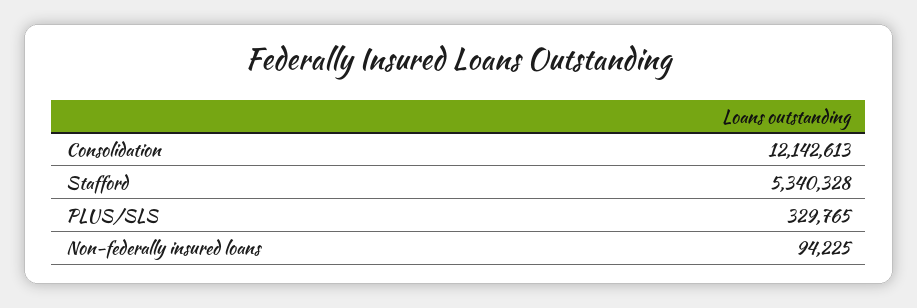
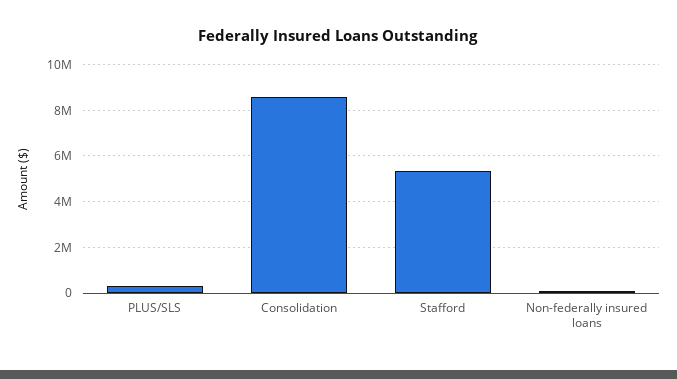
  {
-   "Consolidation": 12142613,
+   "Consolidation": 8500000,
    "Stafford": 5340328,
    "PLUS/SLS": 329765,
    "Non-federally insured loans": 94225
  }

